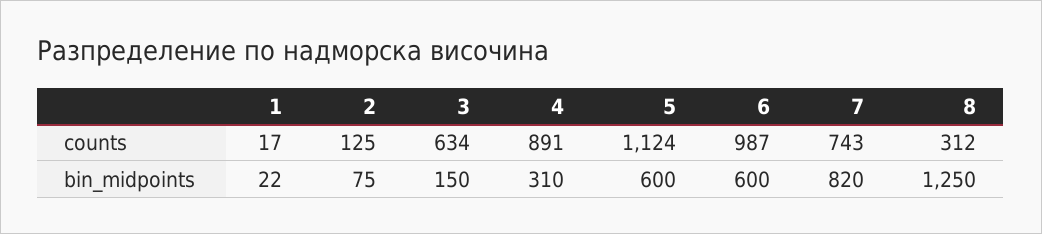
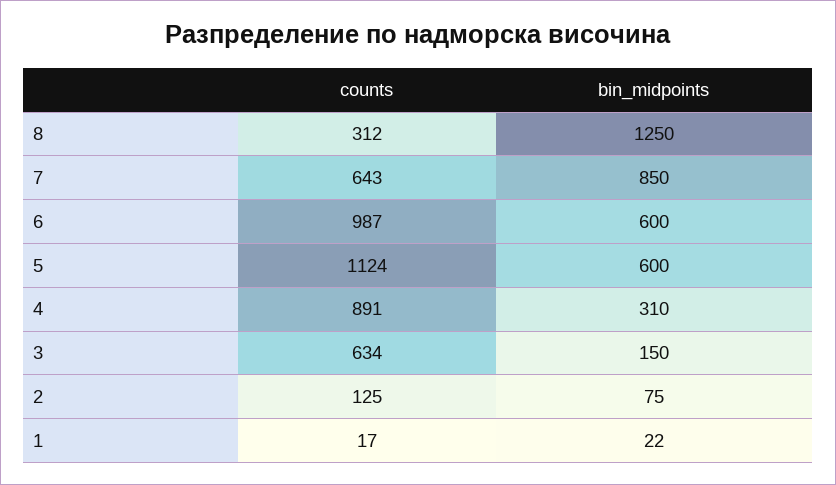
  {
    "1": {
      "counts": 17,
      "bin_midpoints": 22
    },
    "2": {
      "counts": 125,
      "bin_midpoints": 75
    },
    "3": {
      "counts": 634,
      "bin_midpoints": 150
    },
    "4": {
      "counts": 891,
      "bin_midpoints": 310
    },
    "5": {
      "counts": 1124,
      "bin_midpoints": 600
    },
    "6": {
      "counts": 987,
      "bin_midpoints": 600
    },
    "7": {
-     "counts": 743,
+     "counts": 643,
-     "bin_midpoints": 820
+     "bin_midpoints": 850
    },
    "8": {
      "counts": 312,
      "bin_midpoints": 1250
    }
  }

